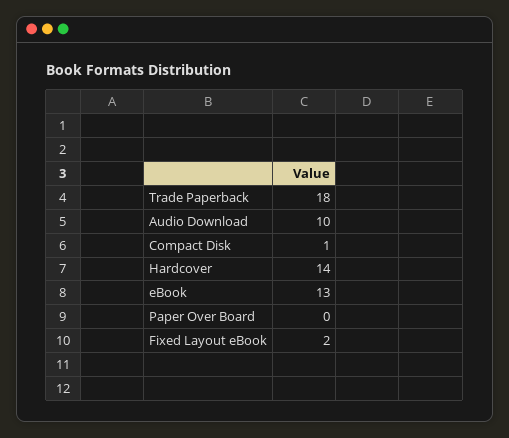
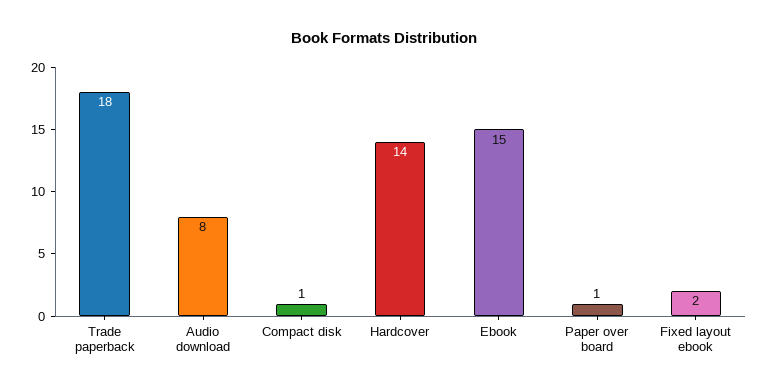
  {
    "Trade Paperback": 18,
-   "Audio Download": 10,
+   "Audio Download": 8,
    "Compact Disk": 1,
    "Hardcover": 14,
-   "eBook": 13,
+   "eBook": 15,
-   "Paper Over Board": 0,
+   "Paper Over Board": 1,
    "Fixed Layout eBook": 2
  }

